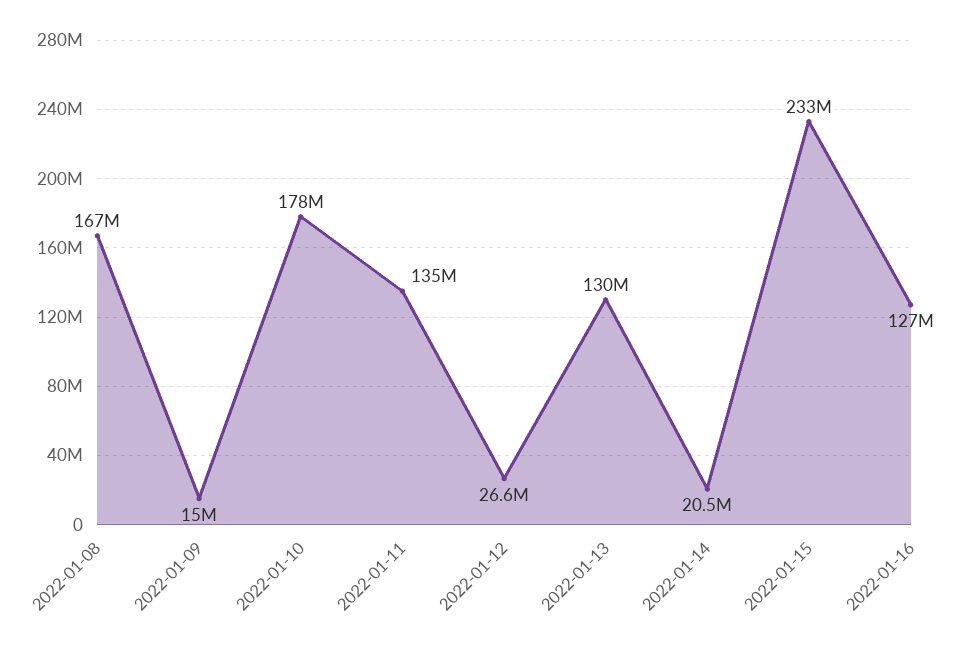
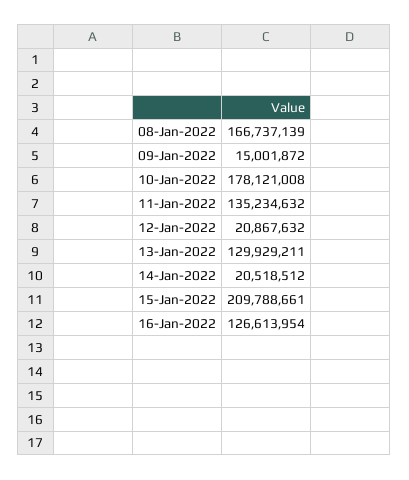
  {
    "2022-01-08": 166737139,
    "2022-01-09": 15001872,
    "2022-01-10": 178121008,
    "2022-01-11": 135234632,
-   "2022-01-12": 26600000,
+   "2022-01-12": 20867632,
    "2022-01-13": 129929211,
    "2022-01-14": 20518512,
-   "2022-01-15": 233000000,
+   "2022-01-15": 209788661,
    "2022-01-16": 126613954
  }

